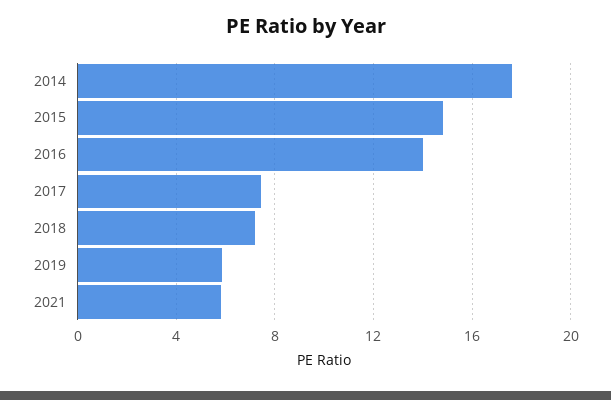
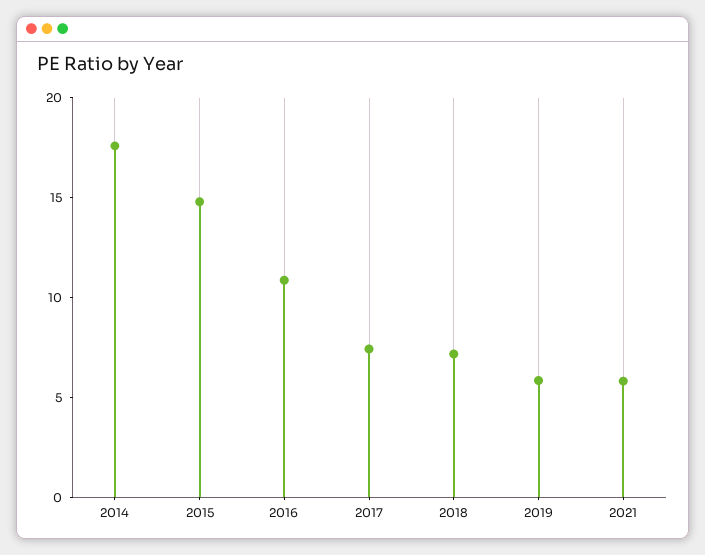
  {
    "2014": 17.5,
    "2015": 15,
-   "2016": 14,
+   "2016": 11,
    "2017": 7.5,
    "2018": 7,
    "2019": 6,
    "2021": 6
  }

